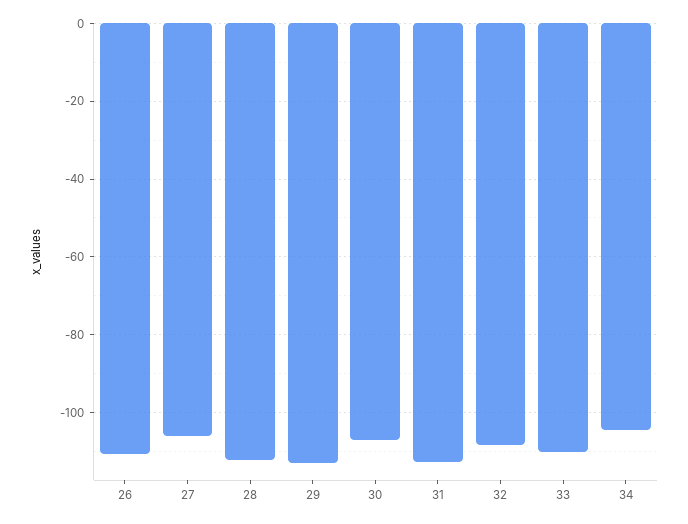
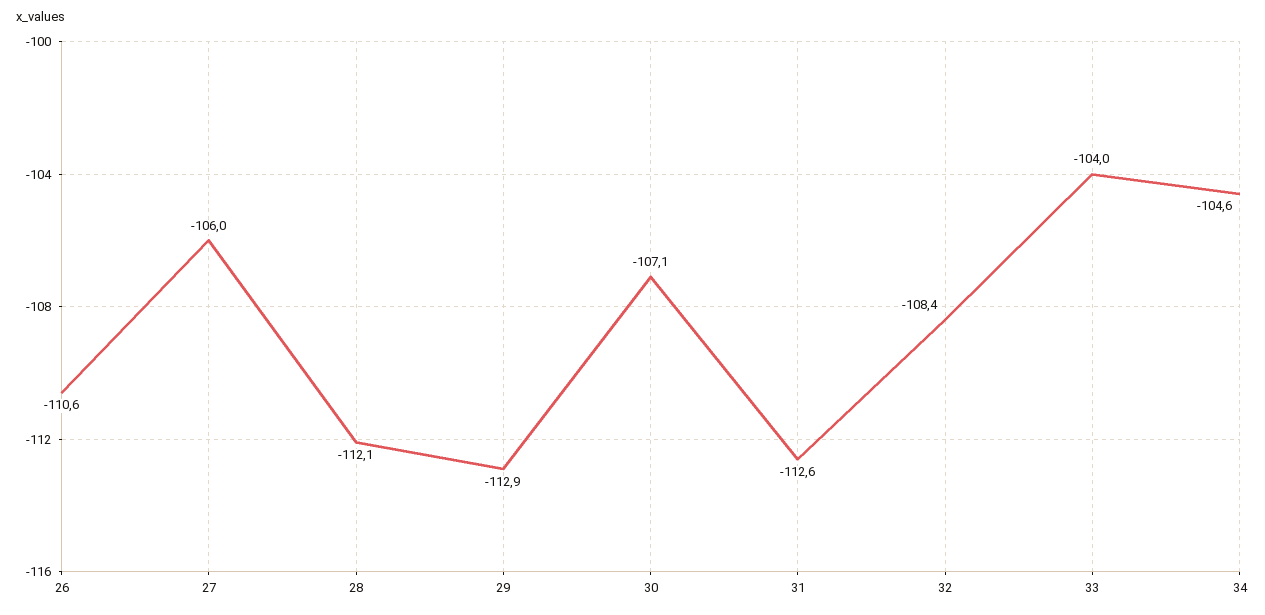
  {
    "26": -110.6,
    "27": -106,
    "28": -112.1,
    "29": -112.9,
    "30": -107.1,
    "31": -112.6,
    "32": -108.4,
-   "33": -110,
+   "33": -104,
    "34": -104.6
  }

